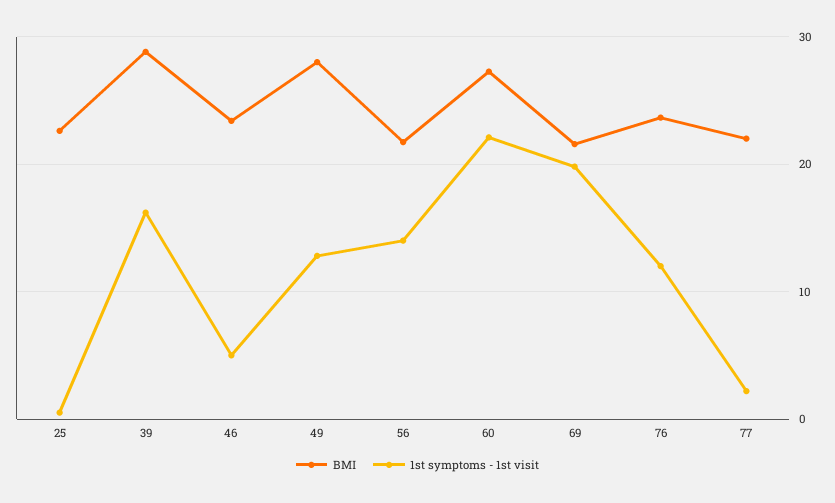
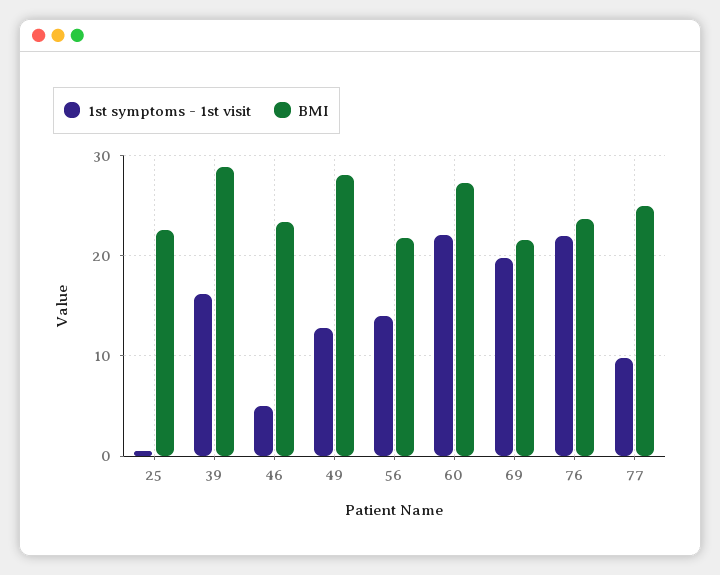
  {
    "BMI": {
      "25": 23,
      "39": 29,
      "46": 23,
      "49": 28,
      "56": 22,
      "60": 27,
      "69": 22,
      "76": 24,
-     "77": 22
+     "77": 25
    },
    "1st symptoms - 1st visit": {
      "25": 1,
      "39": 16,
      "46": 5,
      "49": 13,
      "56": 14,
      "60": 22,
      "69": 20,
-     "76": 12,
+     "76": 22,
-     "77": 2
+     "77": 10
    }
  }

